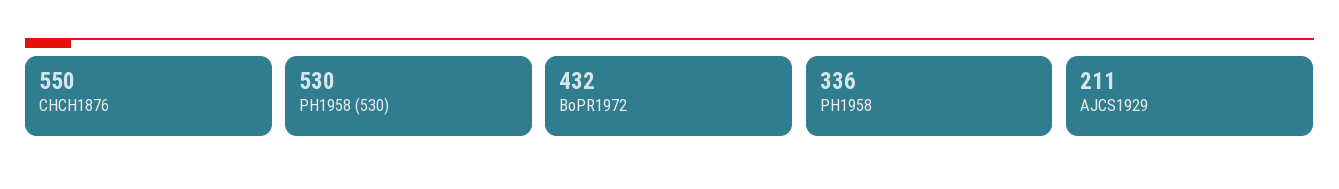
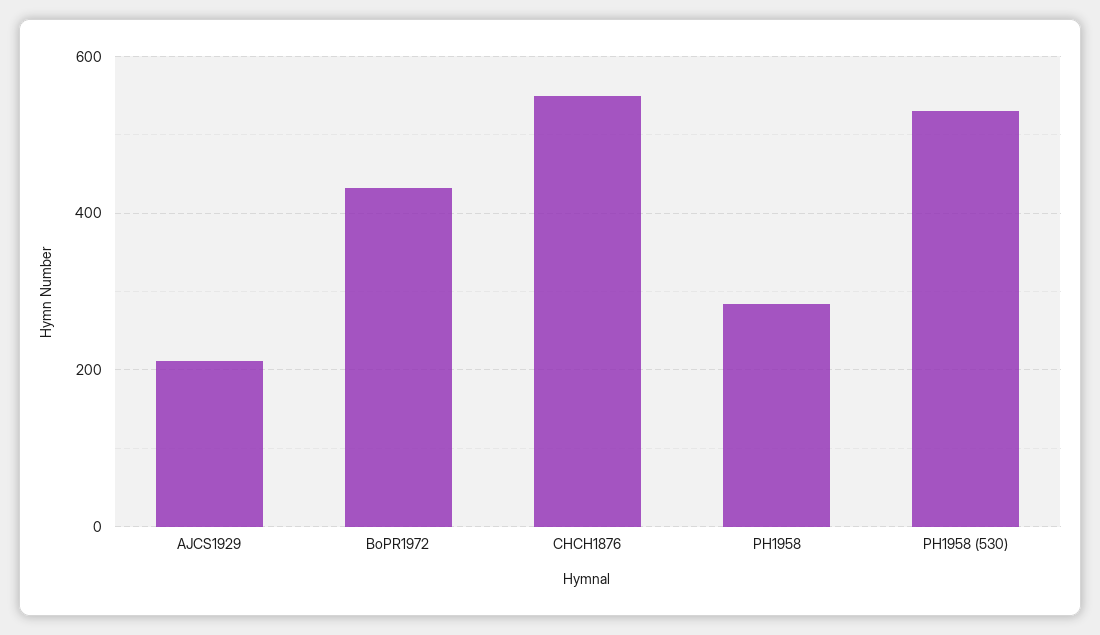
  {
    "CHCH1876": 550,
    "PH1958 (530)": 530,
    "BoPR1972": 432,
-   "PH1958": 336,
+   "PH1958": 280,
    "AJCS1929": 211
  }

